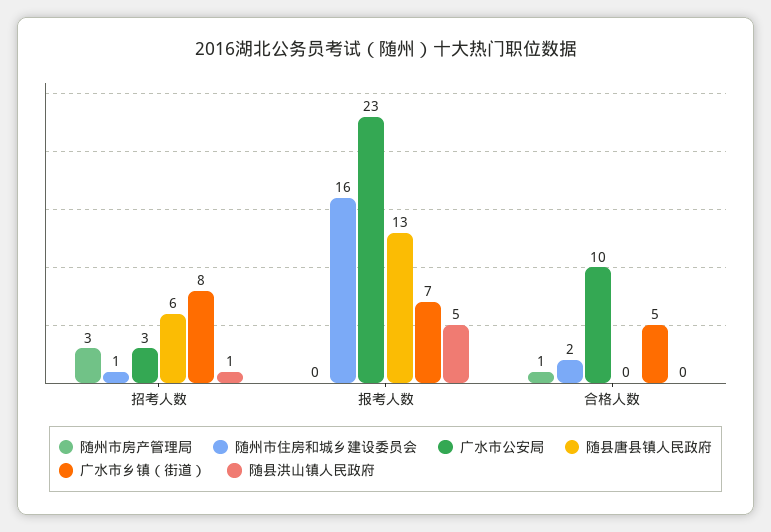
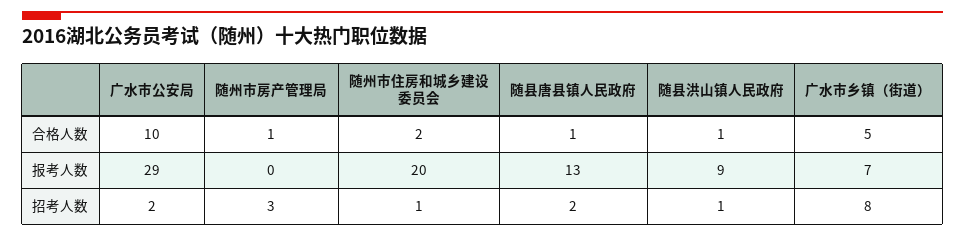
  {
    "随州市房产管理局": {
      "招考人数": 3,
      "报考人数": 0,
      "合格人数": 1
    },
    "随州市住房和城乡建设委员会": {
      "招考人数": 1,
-     "报考人数": 16,
+     "报考人数": 20,
      "合格人数": 2
    },
    "广水市公安局": {
-     "招考人数": 3,
+     "招考人数": 2,
-     "报考人数": 23,
+     "报考人数": 29,
      "合格人数": 10
    },
    "随县唐县镇人民政府": {
-     "招考人数": 6,
+     "招考人数": 2,
      "报考人数": 13,
-     "合格人数": 0
+     "合格人数": 1
    },
    "广水市乡镇（街道）": {
      "招考人数": 8,
      "报考人数": 7,
      "合格人数": 5
    },
    "随县洪山镇人民政府": {
      "招考人数": 1,
-     "报考人数": 5,
+     "报考人数": 9,
-     "合格人数": 0
+     "合格人数": 1
    }
  }

